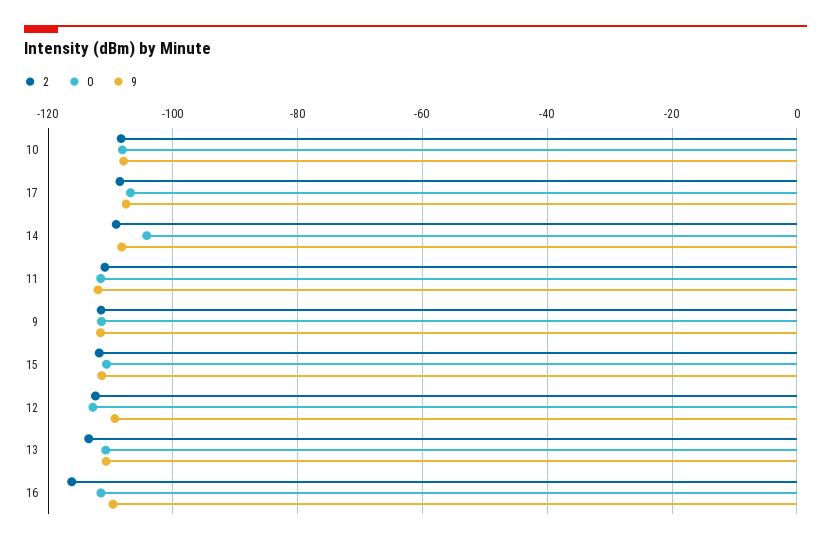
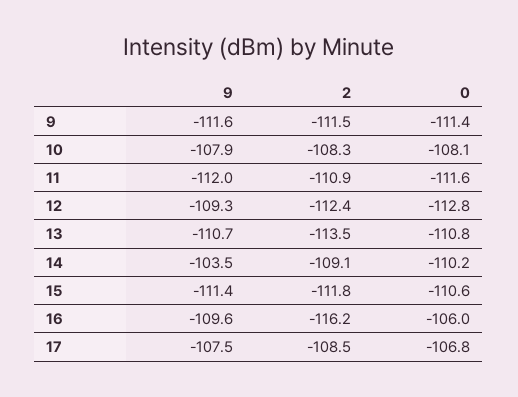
  {
    "2": {
      "10": -108.3,
      "17": -108.5,
      "14": -109.1,
      "11": -110.9,
      "9": -111.5,
      "15": -111.8,
      "12": -112.4,
      "13": -113.5,
      "16": -116.2
    },
    "0": {
      "10": -108.1,
      "17": -106.8,
-     "14": -104,
+     "14": -110.2,
      "11": -111.6,
      "9": -111.4,
      "15": -110.6,
      "12": -112.8,
      "13": -110.8,
-     "16": -112
+     "16": -106
    },
    "9": {
      "10": -107.9,
      "17": -107.5,
-     "14": -108,
+     "14": -103.5,
      "11": -112,
      "9": -111.6,
      "15": -111.4,
      "12": -109.3,
      "13": -110.7,
      "16": -109.6
    }
  }

